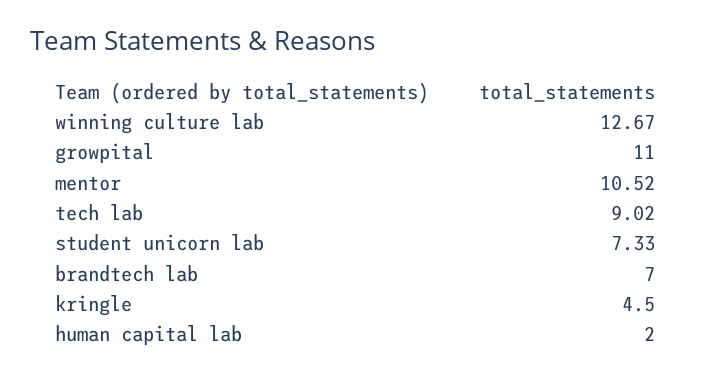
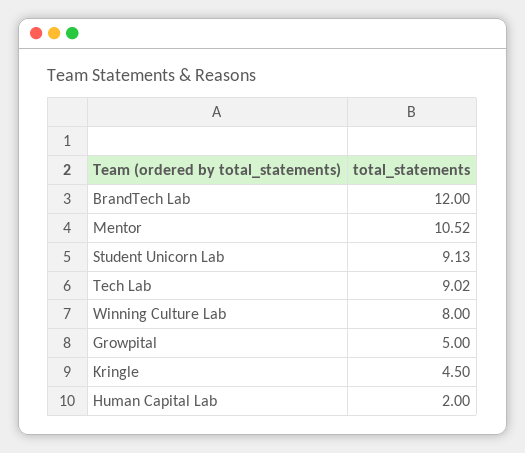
  {
-   "winning culture lab": 12.67,
+   "winning culture lab": 8,
-   "growpital": 11,
+   "growpital": 5,
    "mentor": 10.52,
    "tech lab": 9.02,
-   "student unicorn lab": 7.33,
+   "student unicorn lab": 9.13,
-   "brandtech lab": 7,
+   "brandtech lab": 12,
    "kringle": 4.5,
    "human capital lab": 2
  }

